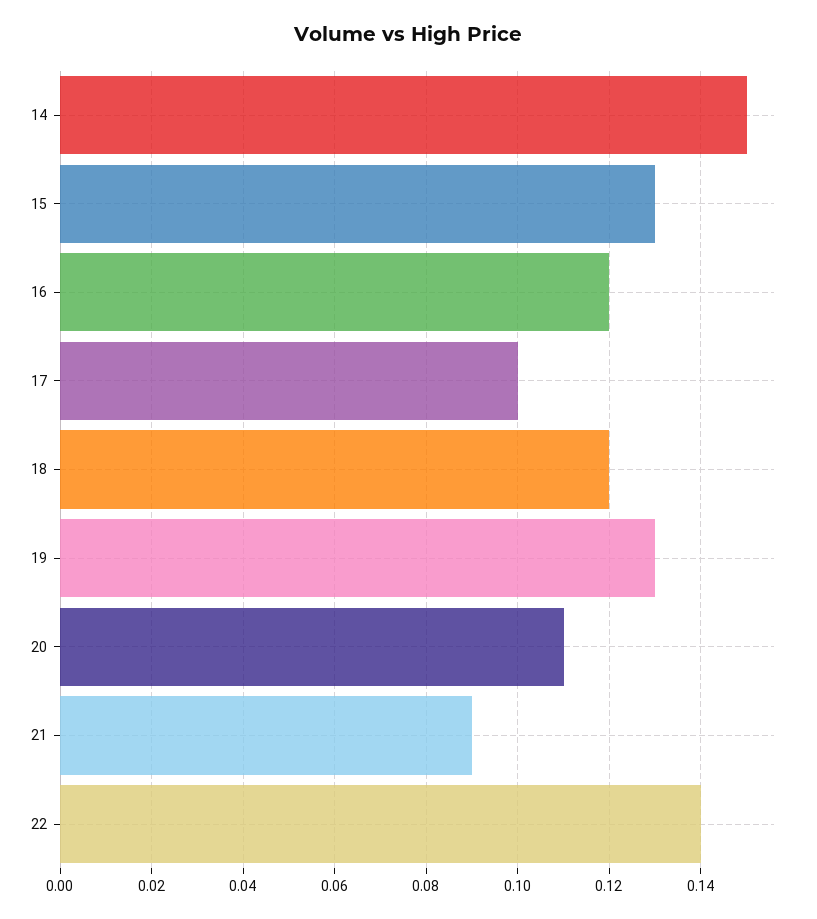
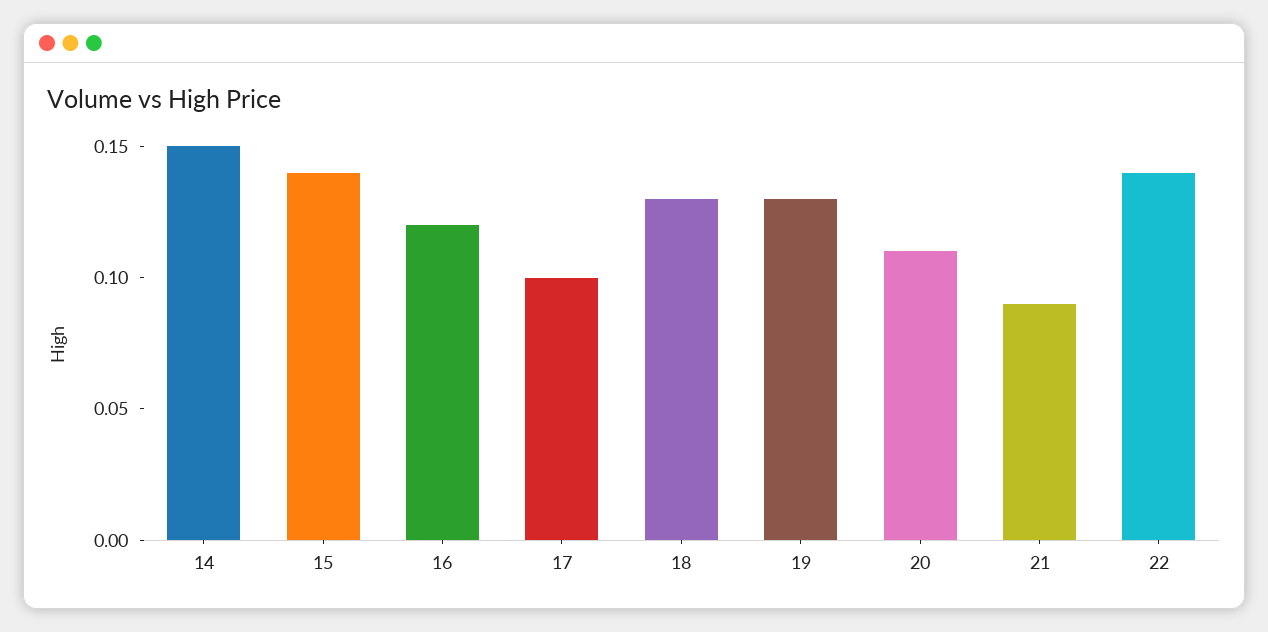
  {
    "14": 0.15,
-   "15": 0.13,
+   "15": 0.14,
    "16": 0.12,
    "17": 0.1,
-   "18": 0.12,
+   "18": 0.13,
    "19": 0.13,
    "20": 0.11,
    "21": 0.09,
    "22": 0.14
  }

